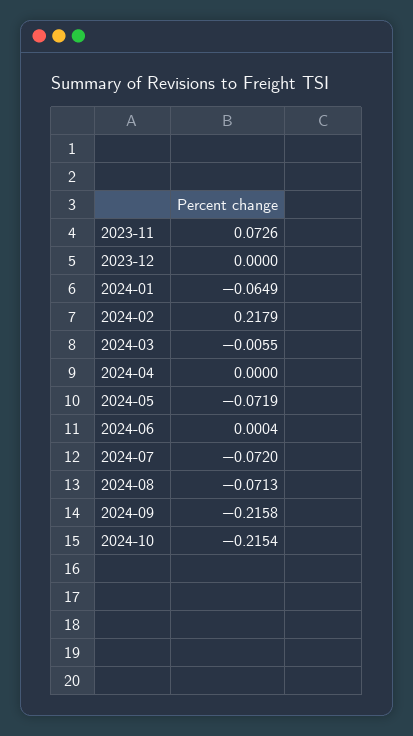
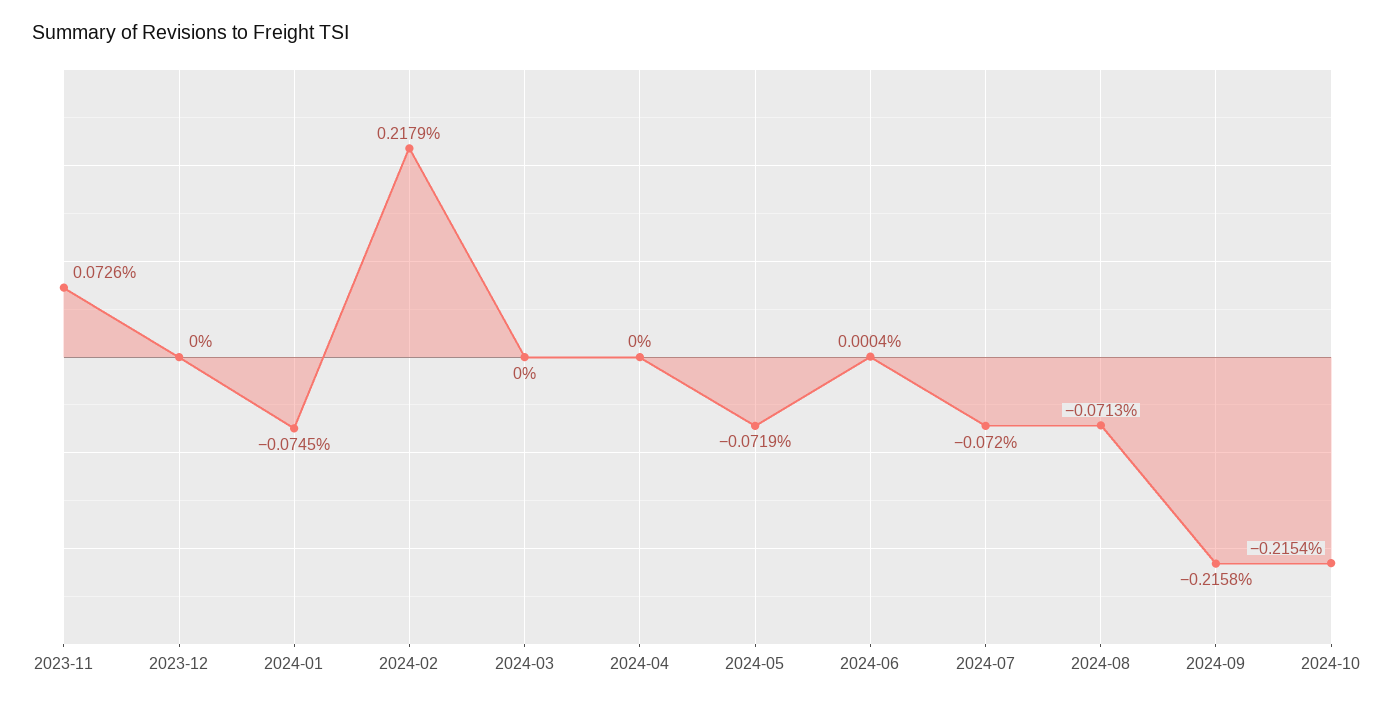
  {
    "2023-11": 0.0726,
    "2023-12": 0,
-   "2024-01": -0.0649,
+   "2024-01": -0.0745,
    "2024-02": 0.2179,
-   "2024-03": -0.0055,
+   "2024-03": 0,
    "2024-04": 0,
    "2024-05": -0.0719,
    "2024-06": 0.0004,
    "2024-07": -0.072,
    "2024-08": -0.0713,
    "2024-09": -0.2158,
    "2024-10": -0.2154
  }

